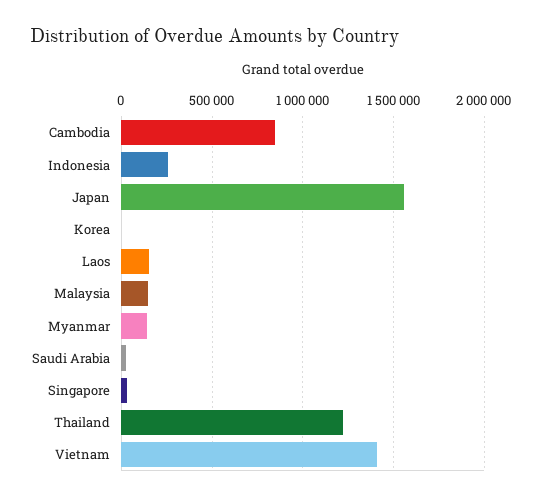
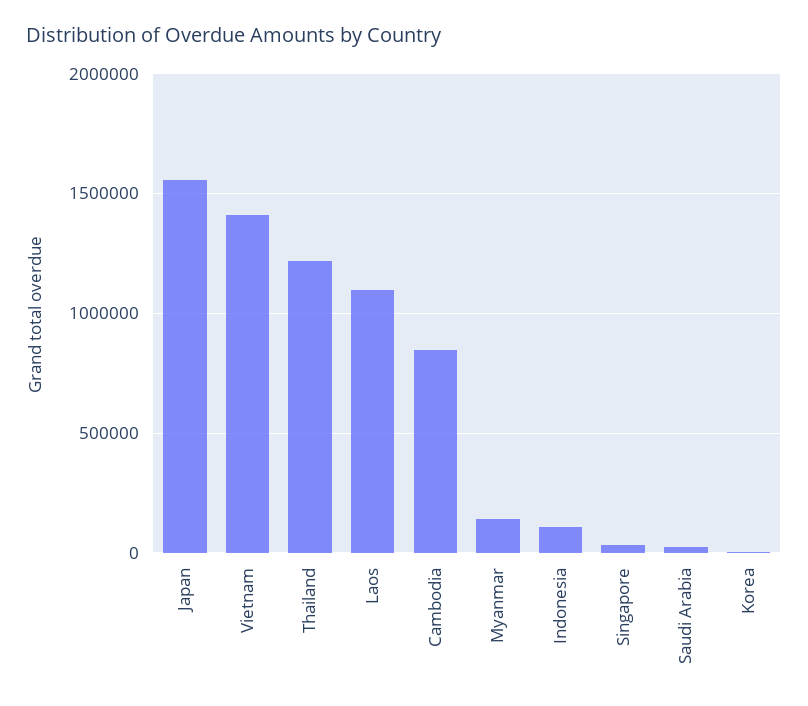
  {
    "Cambodia": 850000,
-   "Indonesia": 250000,
+   "Indonesia": 100000,
    "Japan": 1550000,
    "Korea": 0,
-   "Laos": 150000,
+   "Laos": 1100000,
-   "Malaysia": 150000,
    "Myanmar": 150000,
    "Saudi Arabia": 50000,
    "Singapore": 50000,
    "Thailand": 1200000,
    "Vietnam": 1400000
  }

